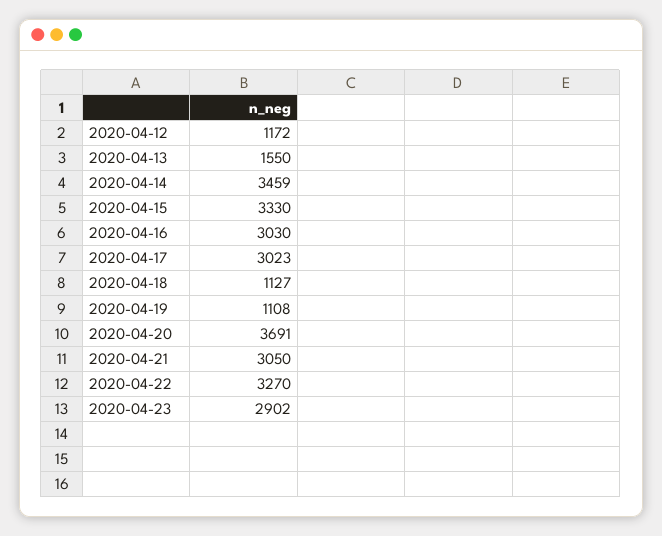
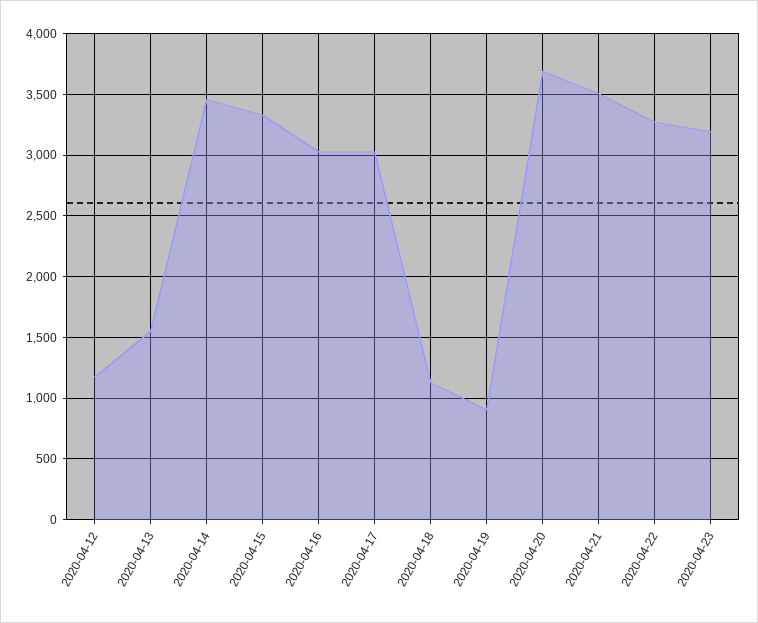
  {
    "2020-04-12": 1172,
    "2020-04-13": 1550,
    "2020-04-14": 3459,
    "2020-04-15": 3330,
    "2020-04-16": 3030,
    "2020-04-17": 3023,
    "2020-04-18": 1127,
-   "2020-04-19": 1108,
+   "2020-04-19": 900,
    "2020-04-20": 3691,
-   "2020-04-21": 3050,
+   "2020-04-21": 3500,
    "2020-04-22": 3270,
-   "2020-04-23": 2902
+   "2020-04-23": 3200
  }

